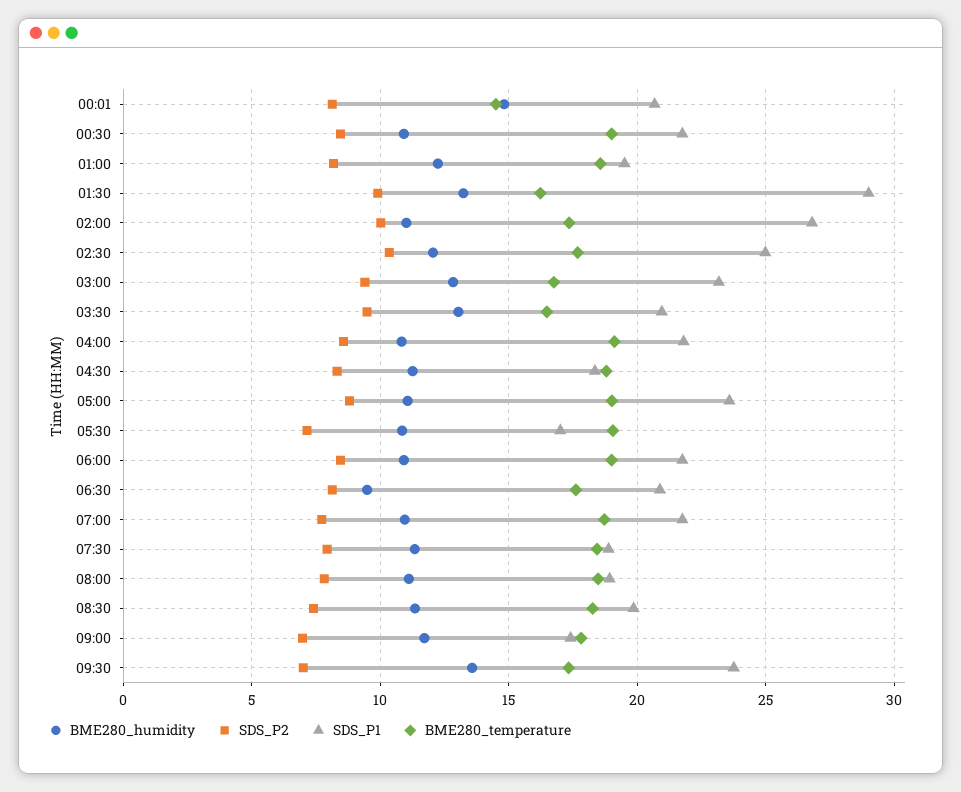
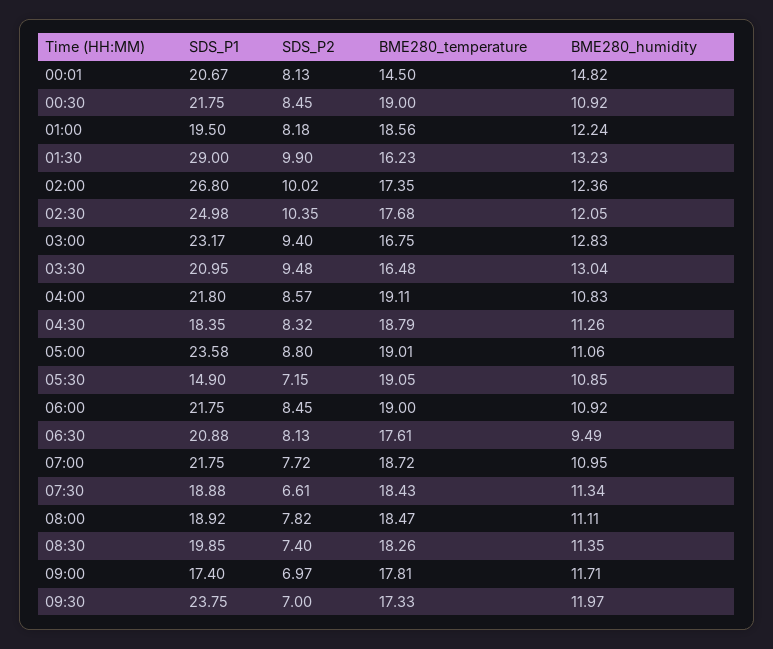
  {
    "BME280_humidity": {
      "00:01": 14.82,
      "00:30": 10.92,
      "01:00": 12.24,
      "01:30": 13.23,
-     "02:00": 11,
+     "02:00": 12.36,
      "02:30": 12.05,
      "03:00": 12.83,
      "03:30": 13.04,
      "04:00": 10.83,
      "04:30": 11.26,
      "05:00": 11.06,
      "05:30": 10.85,
      "06:00": 10.92,
      "06:30": 9.49,
      "07:00": 10.95,
      "07:30": 11.34,
      "08:00": 11.11,
      "08:30": 11.35,
      "09:00": 11.71,
-     "09:30": 13.5
+     "09:30": 11.97
    },
    "SDS_P2": {
      "00:01": 8.13,
      "00:30": 8.45,
      "01:00": 8.18,
      "01:30": 9.9,
      "02:00": 10.02,
      "02:30": 10.35,
      "03:00": 9.4,
      "03:30": 9.48,
      "04:00": 8.57,
      "04:30": 8.32,
      "05:00": 8.8,
      "05:30": 7.15,
      "06:00": 8.45,
      "06:30": 8.13,
      "07:00": 7.72,
-     "07:30": 8,
+     "07:30": 6.61,
      "08:00": 7.82,
      "08:30": 7.4,
      "09:00": 6.97,
      "09:30": 7
    },
    "SDS_P1": {
      "00:01": 20.67,
      "00:30": 21.75,
      "01:00": 19.5,
      "01:30": 29,
      "02:00": 26.8,
      "02:30": 24.98,
      "03:00": 23.17,
      "03:30": 20.95,
      "04:00": 21.8,
      "04:30": 18.35,
      "05:00": 23.58,
-     "05:30": 17,
+     "05:30": 14.9,
      "06:00": 21.75,
      "06:30": 20.88,
      "07:00": 21.75,
      "07:30": 18.88,
      "08:00": 18.92,
      "08:30": 19.85,
      "09:00": 17.4,
      "09:30": 23.75
    },
    "BME280_temperature": {
      "00:01": 14.5,
      "00:30": 19,
      "01:00": 18.56,
      "01:30": 16.23,
      "02:00": 17.35,
      "02:30": 17.68,
      "03:00": 16.75,
      "03:30": 16.48,
      "04:00": 19.11,
      "04:30": 18.79,
      "05:00": 19.01,
      "05:30": 19.05,
      "06:00": 19,
      "06:30": 17.61,
      "07:00": 18.72,
      "07:30": 18.43,
      "08:00": 18.47,
      "08:30": 18.26,
      "09:00": 17.81,
      "09:30": 17.33
    }
  }

